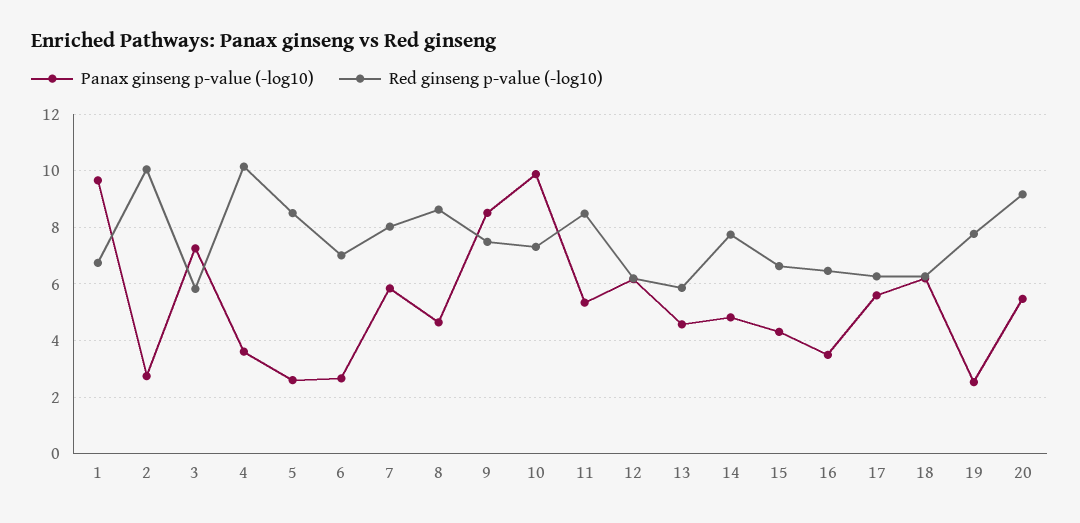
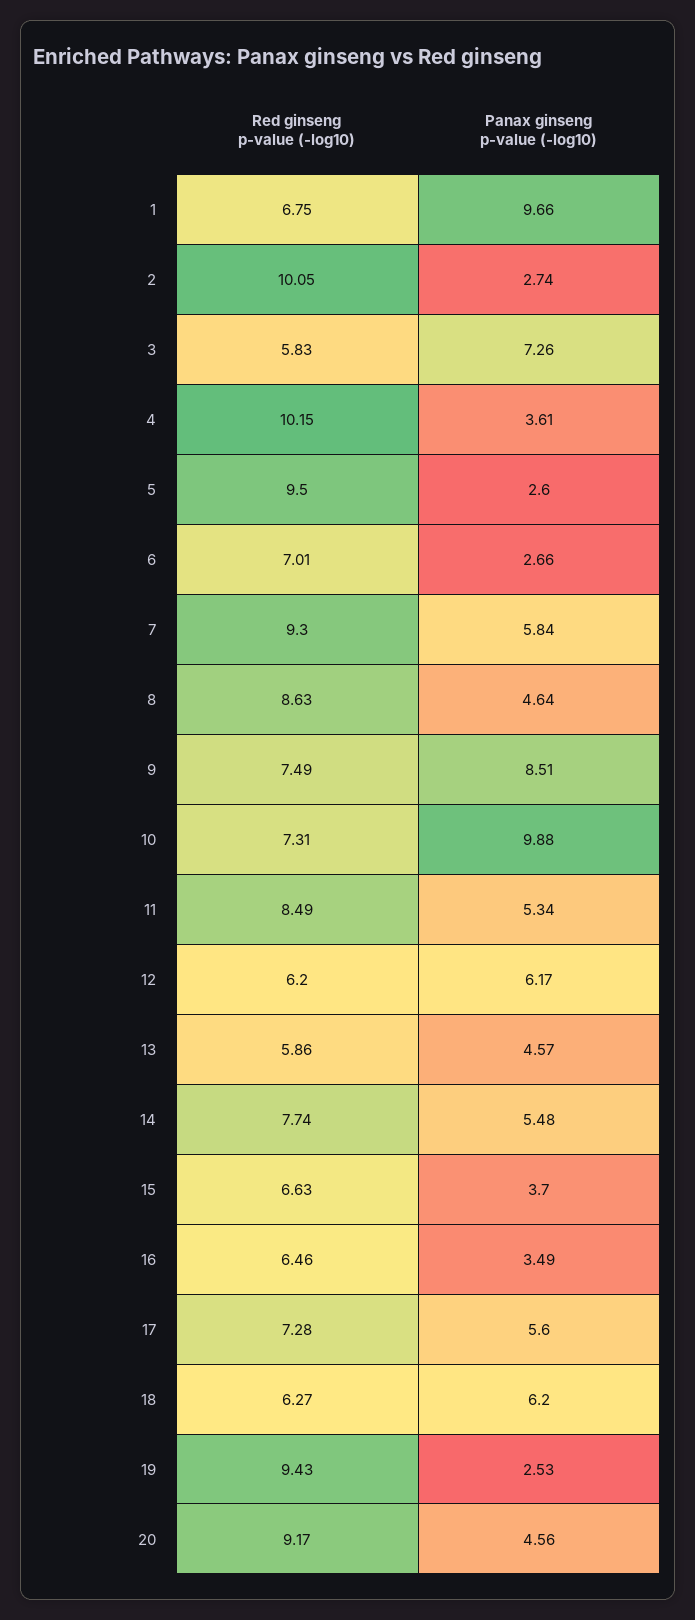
  {
    "Panax ginseng p-value (-log10)": {
      "1": 9.66,
      "2": 2.74,
      "3": 7.26,
      "4": 3.61,
      "5": 2.6,
      "6": 2.66,
      "7": 5.84,
      "8": 4.64,
      "9": 8.51,
      "10": 9.88,
      "11": 5.34,
      "12": 6.17,
      "13": 4.57,
-     "14": 4.75,
+     "14": 5.48,
-     "15": 4.25,
+     "15": 3.7,
      "16": 3.49,
      "17": 5.6,
      "18": 6.2,
      "19": 2.53,
-     "20": 5.5
+     "20": 4.56
    },
    "Red ginseng p-value (-log10)": {
      "1": 6.75,
      "2": 10.05,
      "3": 5.83,
      "4": 10.15,
-     "5": 8.5,
+     "5": 9.5,
      "6": 7.01,
-     "7": 8,
+     "7": 9.3,
      "8": 8.63,
      "9": 7.49,
      "10": 7.31,
      "11": 8.49,
      "12": 6.2,
      "13": 5.86,
      "14": 7.74,
      "15": 6.63,
      "16": 6.46,
-     "17": 6.25,
+     "17": 7.28,
      "18": 6.27,
-     "19": 7.75,
+     "19": 9.43,
      "20": 9.17
    }
  }

